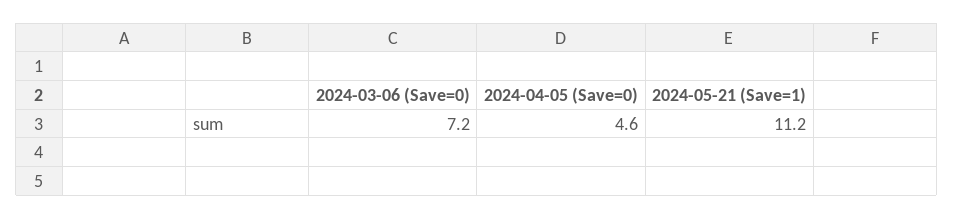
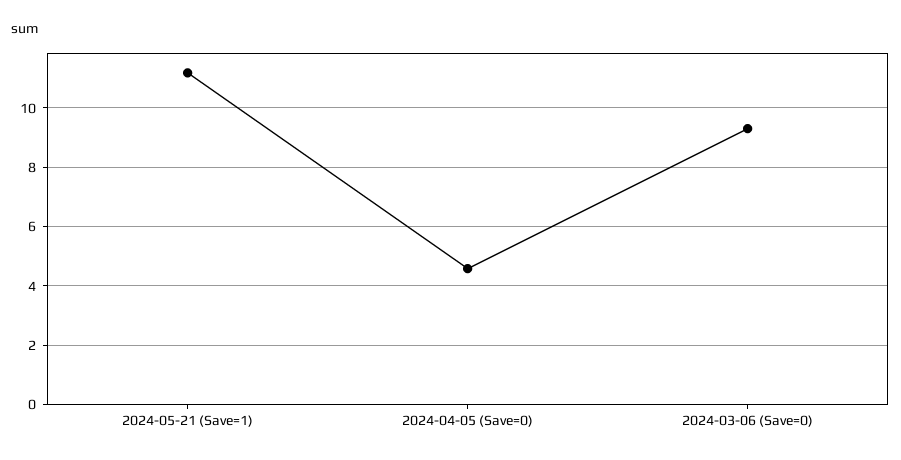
  {
-   "2024-03-06 (Save=0)": 7.2,
+   "2024-03-06 (Save=0)": 9.25,
    "2024-04-05 (Save=0)": 4.6,
    "2024-05-21 (Save=1)": 11.2
  }

